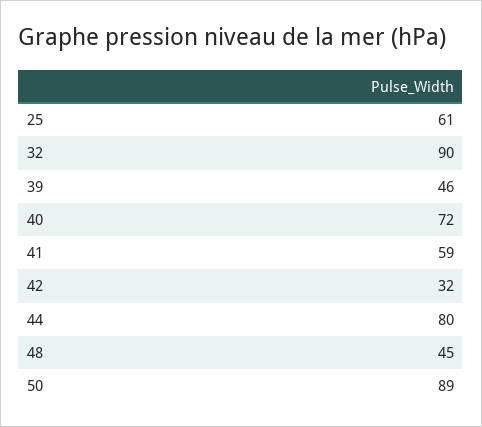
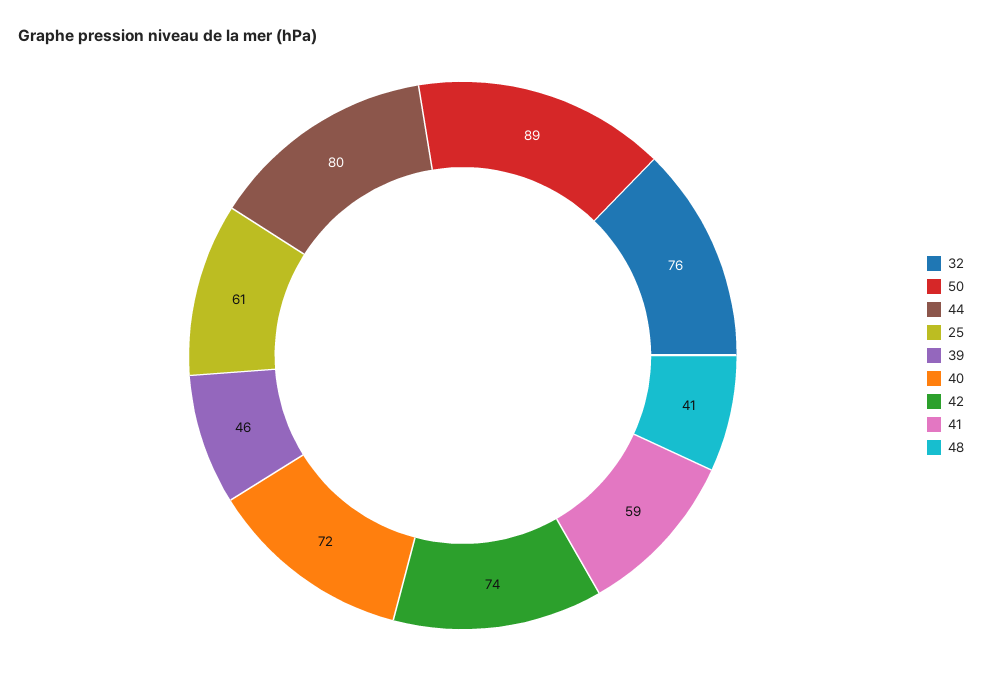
  {
    "25": 61,
-   "32": 90,
+   "32": 76,
    "39": 46,
    "40": 72,
    "41": 59,
-   "42": 32,
+   "42": 74,
    "44": 80,
-   "48": 45,
+   "48": 41,
    "50": 89
  }

